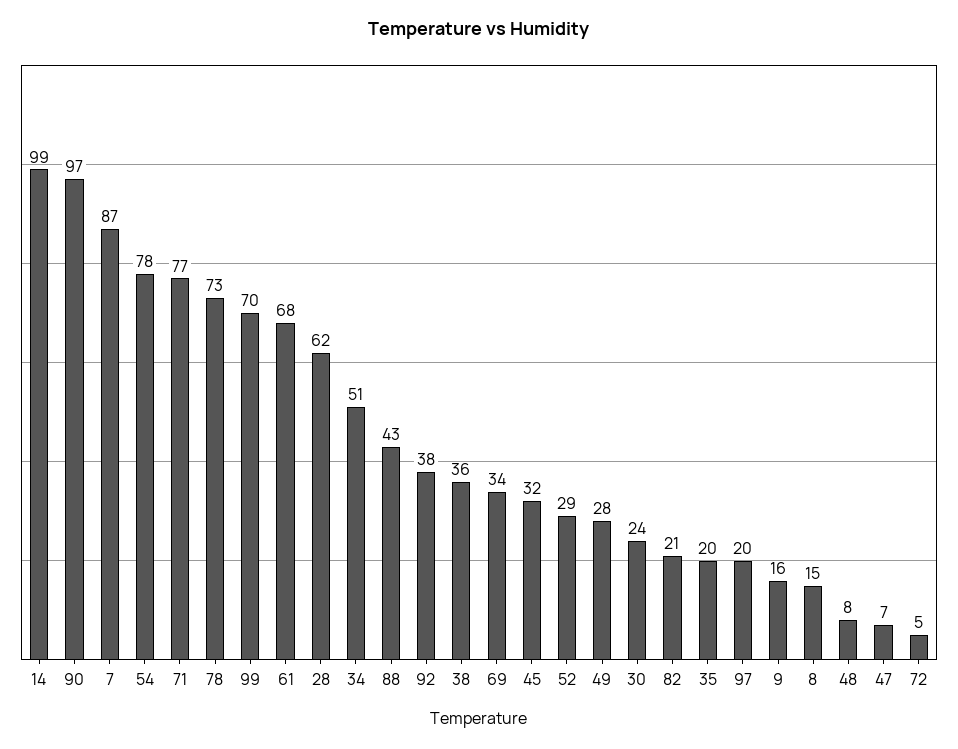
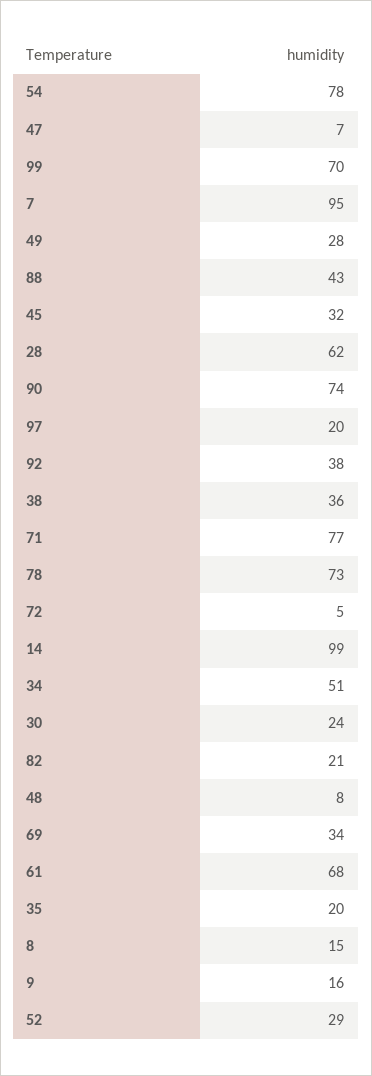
  {
    "14": 99,
-   "90": 97,
+   "90": 74,
-   "7": 87,
+   "7": 95,
    "54": 78,
    "71": 77,
    "78": 73,
    "99": 70,
    "61": 68,
    "28": 62,
    "34": 51,
    "88": 43,
    "92": 38,
    "38": 36,
    "69": 34,
    "45": 32,
    "52": 29,
    "49": 28,
    "30": 24,
    "82": 21,
    "35": 20,
    "97": 20,
    "9": 16,
    "8": 15,
    "48": 8,
    "47": 7,
    "72": 5
  }

